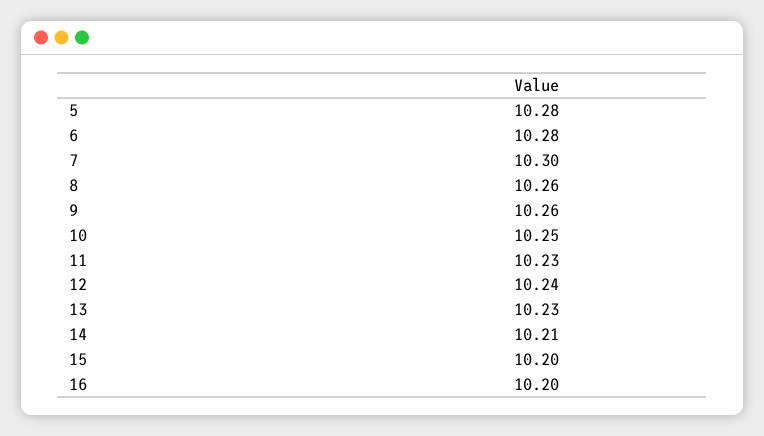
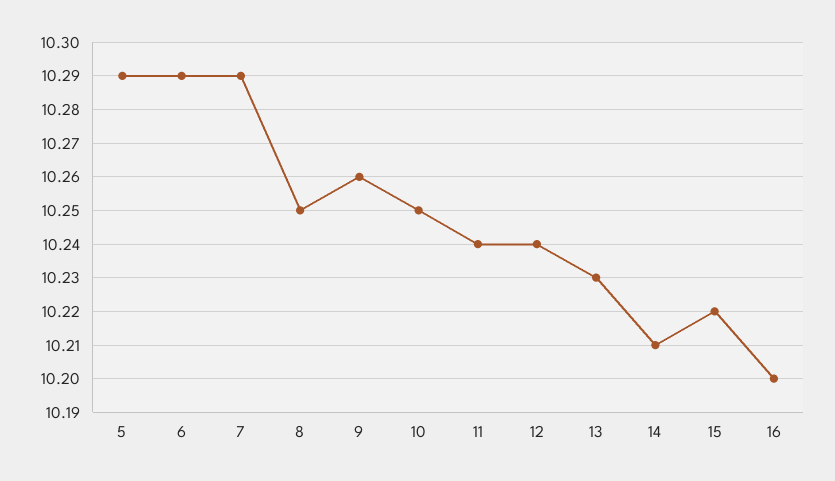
  {
-   "5": 10.28,
+   "5": 10.29,
-   "6": 10.28,
+   "6": 10.29,
-   "7": 10.3,
+   "7": 10.29,
-   "8": 10.26,
+   "8": 10.25,
    "9": 10.26,
    "10": 10.25,
-   "11": 10.23,
+   "11": 10.24,
    "12": 10.24,
    "13": 10.23,
    "14": 10.21,
-   "15": 10.2,
+   "15": 10.22,
    "16": 10.2
  }

